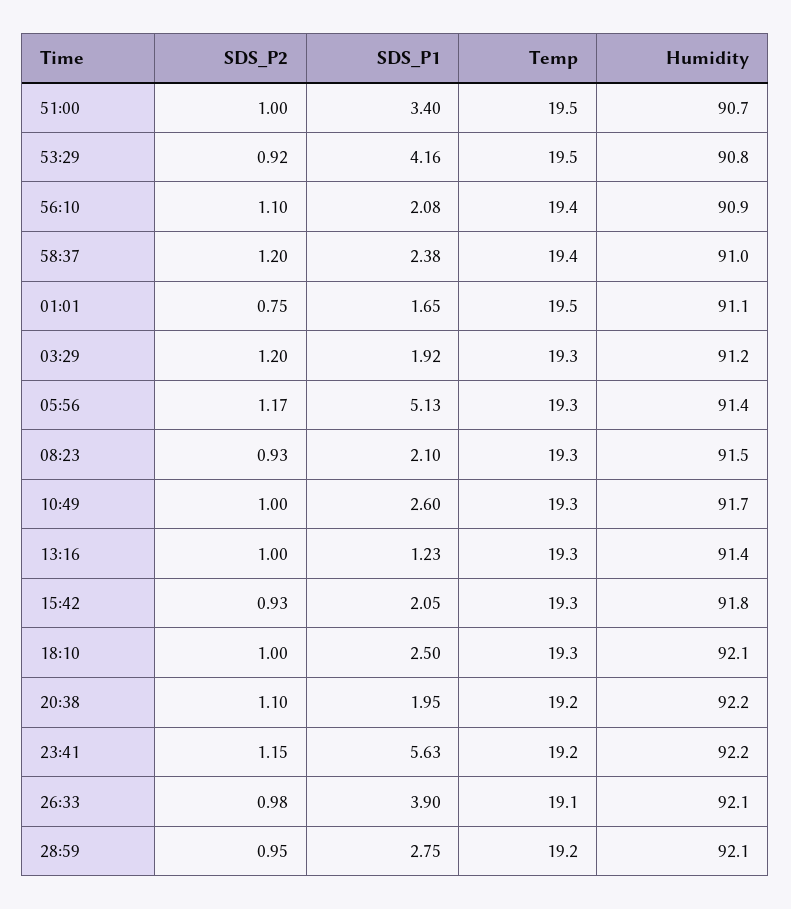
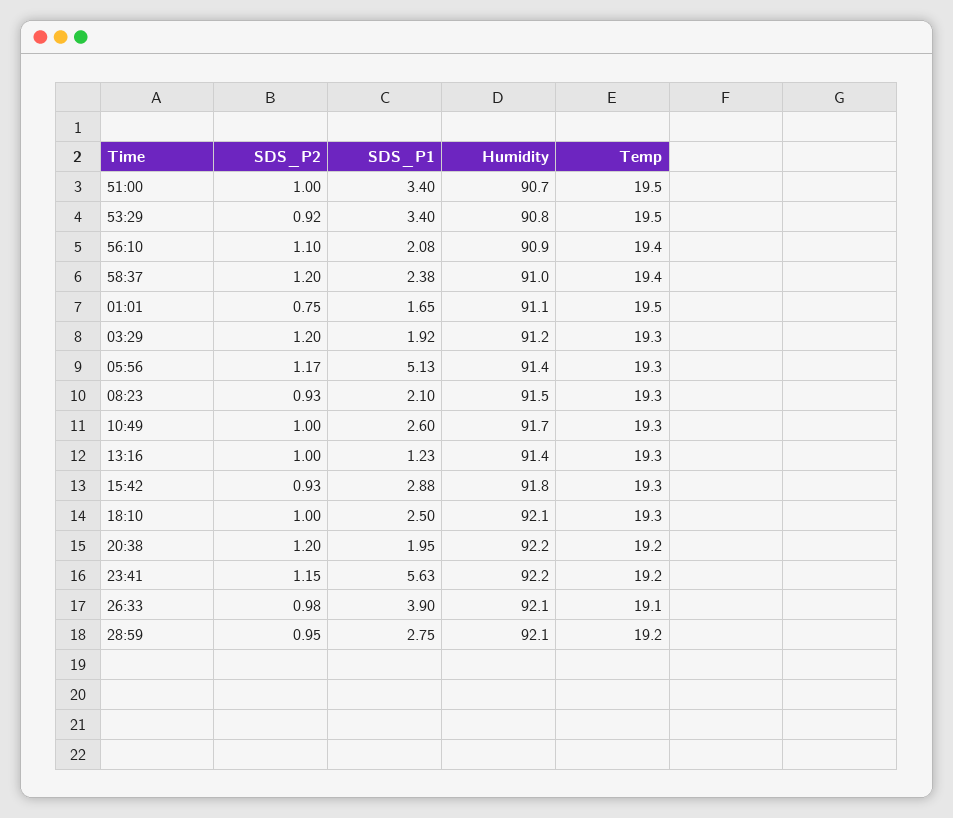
  {
    "SDS_P2": {
      "51:00": 1,
      "53:29": 0.92,
      "56:10": 1.1,
      "58:37": 1.2,
      "01:01": 0.75,
      "03:29": 1.2,
      "05:56": 1.17,
      "08:23": 0.93,
      "10:49": 1,
      "13:16": 1,
      "15:42": 0.93,
      "18:10": 1,
-     "20:38": 1.1,
+     "20:38": 1.2,
      "23:41": 1.15,
      "26:33": 0.98,
      "28:59": 0.95
    },
    "SDS_P1": {
      "51:00": 3.4,
-     "53:29": 4.16,
+     "53:29": 3.4,
      "56:10": 2.08,
      "58:37": 2.38,
      "01:01": 1.65,
      "03:29": 1.92,
      "05:56": 5.13,
      "08:23": 2.1,
      "10:49": 2.6,
      "13:16": 1.23,
-     "15:42": 2.05,
+     "15:42": 2.88,
      "18:10": 2.5,
      "20:38": 1.95,
      "23:41": 5.63,
      "26:33": 3.9,
      "28:59": 2.75
    },
    "Temp": {
      "51:00": 19.5,
      "53:29": 19.5,
      "56:10": 19.4,
      "58:37": 19.4,
      "01:01": 19.5,
      "03:29": 19.3,
      "05:56": 19.3,
      "08:23": 19.3,
      "10:49": 19.3,
      "13:16": 19.3,
      "15:42": 19.3,
      "18:10": 19.3,
      "20:38": 19.2,
      "23:41": 19.2,
      "26:33": 19.1,
      "28:59": 19.2
    },
    "Humidity": {
      "51:00": 90.7,
      "53:29": 90.8,
      "56:10": 90.9,
      "58:37": 91,
      "01:01": 91.1,
      "03:29": 91.2,
      "05:56": 91.4,
      "08:23": 91.5,
      "10:49": 91.7,
      "13:16": 91.4,
      "15:42": 91.8,
      "18:10": 92.1,
      "20:38": 92.2,
      "23:41": 92.2,
      "26:33": 92.1,
      "28:59": 92.1
    }
  }

